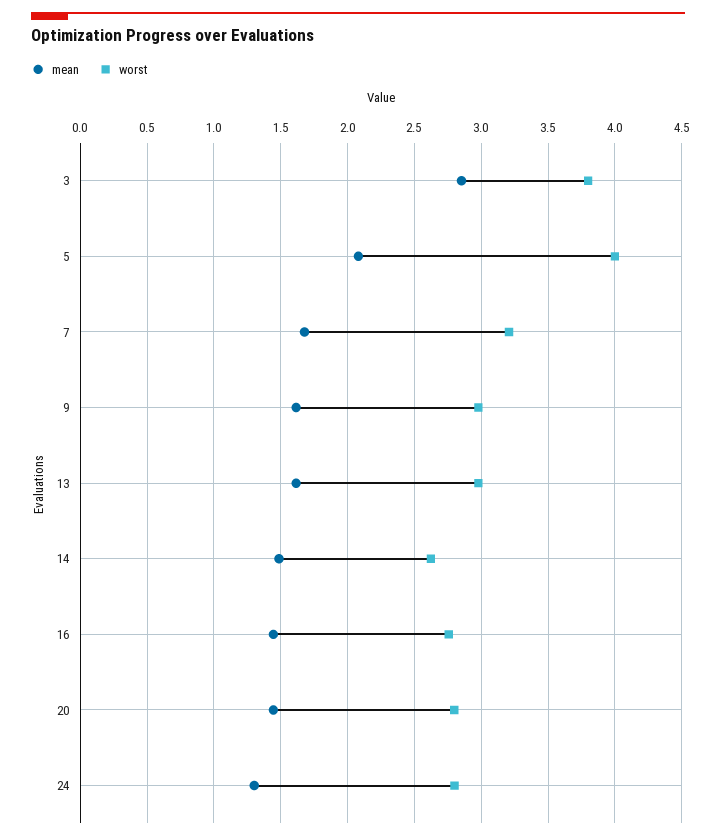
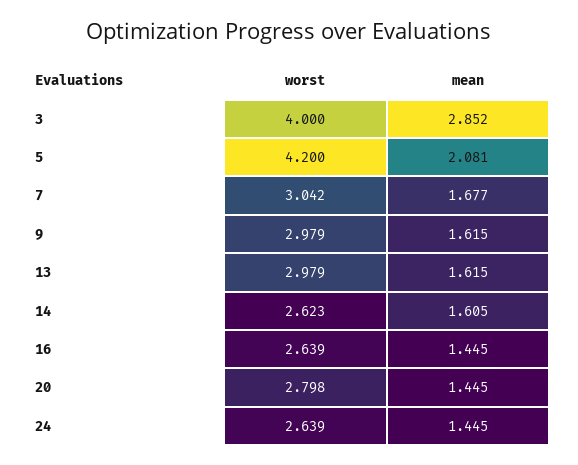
  {
    "mean": {
      "3": 2.852,
      "5": 2.081,
      "7": 1.677,
      "9": 1.615,
      "13": 1.615,
-     "14": 1.5,
+     "14": 1.605,
      "16": 1.445,
      "20": 1.445,
-     "24": 1.3
+     "24": 1.445
    },
    "worst": {
-     "3": 3.8,
+     "3": 4,
-     "5": 4,
+     "5": 4.2,
-     "7": 3.2,
+     "7": 3.042,
      "9": 2.979,
      "13": 2.979,
      "14": 2.623,
-     "16": 2.75,
+     "16": 2.639,
      "20": 2.798,
-     "24": 2.8
+     "24": 2.639
    }
  }

